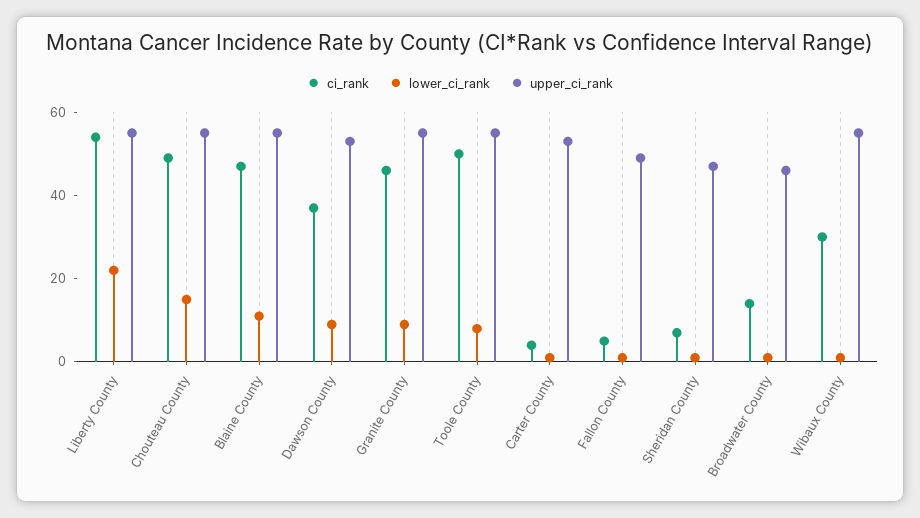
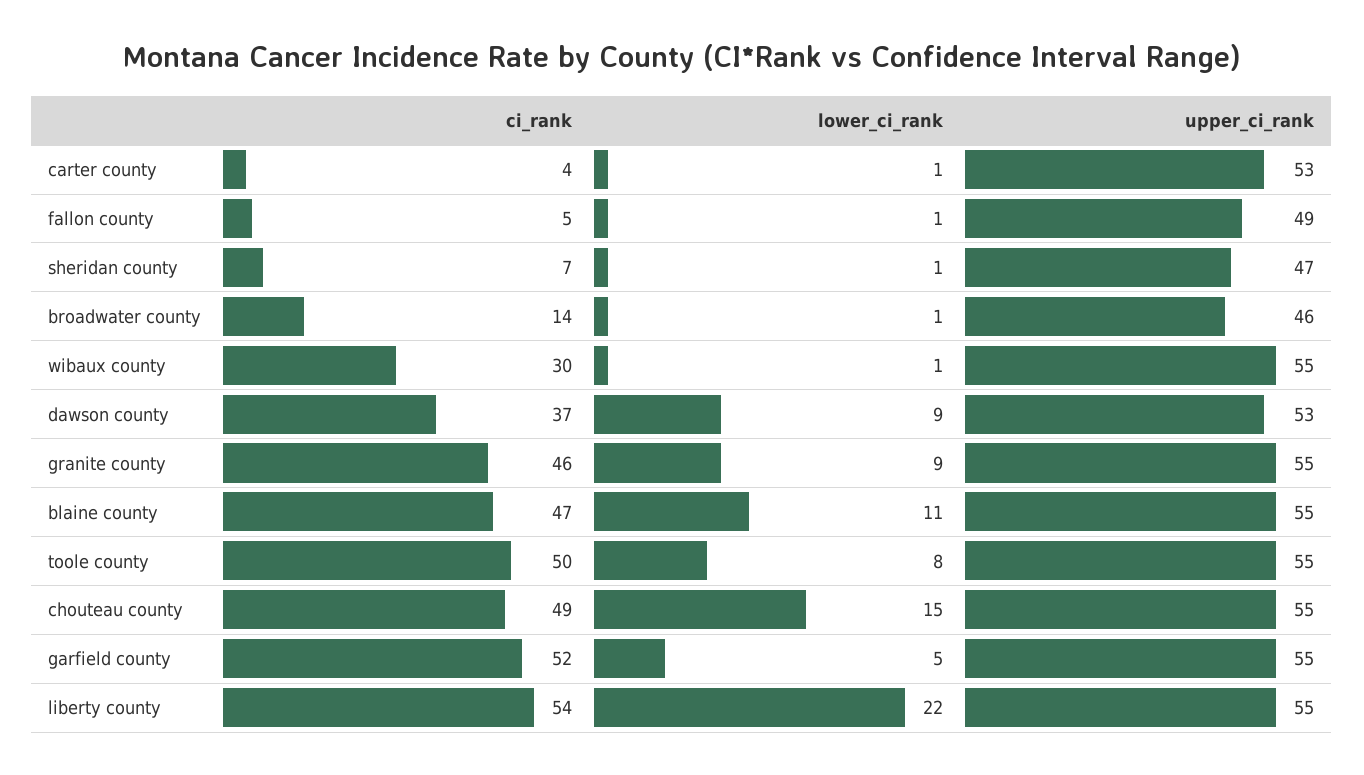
  {
    "ci_rank": {
      "Liberty County": 54,
      "Chouteau County": 49,
      "Blaine County": 47,
      "Dawson County": 37,
      "Granite County": 46,
      "Toole County": 50,
      "Carter County": 4,
      "Fallon County": 5,
      "Sheridan County": 7,
      "Broadwater County": 14,
-     "Wibaux County": 30
+     "Wibaux County": 30,
+     "garfield county": 52
    },
    "lower_ci_rank": {
      "Liberty County": 22,
      "Chouteau County": 15,
      "Blaine County": 11,
      "Dawson County": 9,
      "Granite County": 9,
      "Toole County": 8,
      "Carter County": 1,
      "Fallon County": 1,
      "Sheridan County": 1,
      "Broadwater County": 1,
-     "Wibaux County": 1
+     "Wibaux County": 1,
+     "garfield county": 5
    },
    "upper_ci_rank": {
      "Liberty County": 55,
      "Chouteau County": 55,
      "Blaine County": 55,
      "Dawson County": 53,
      "Granite County": 55,
      "Toole County": 55,
      "Carter County": 53,
      "Fallon County": 49,
      "Sheridan County": 47,
      "Broadwater County": 46,
-     "Wibaux County": 55
+     "Wibaux County": 55,
+     "garfield county": 55
    }
  }

